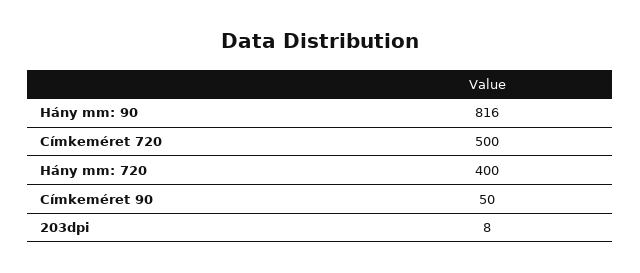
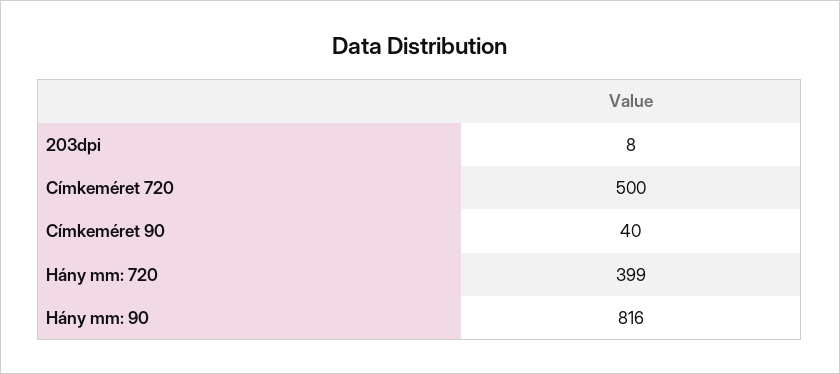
  {
    "Hány mm: 90": 816,
    "Címkeméret 720": 500,
-   "Hány mm: 720": 400,
+   "Hány mm: 720": 399,
-   "Címkeméret 90": 50,
+   "Címkeméret 90": 40,
    "203dpi": 8
  }

